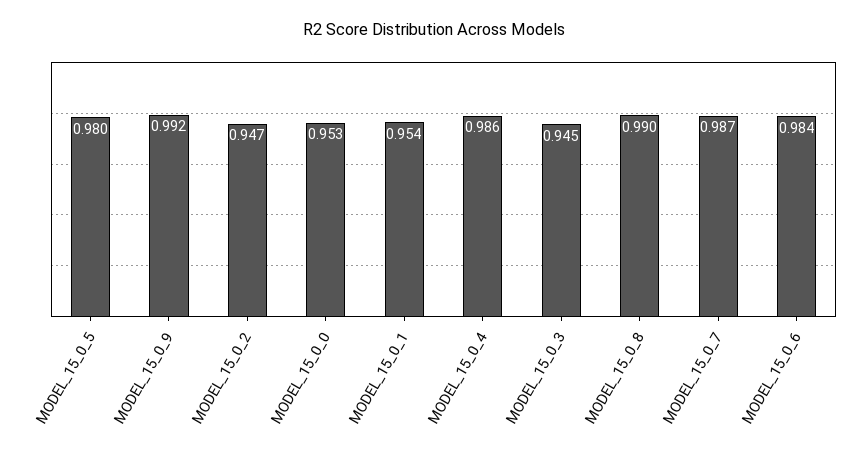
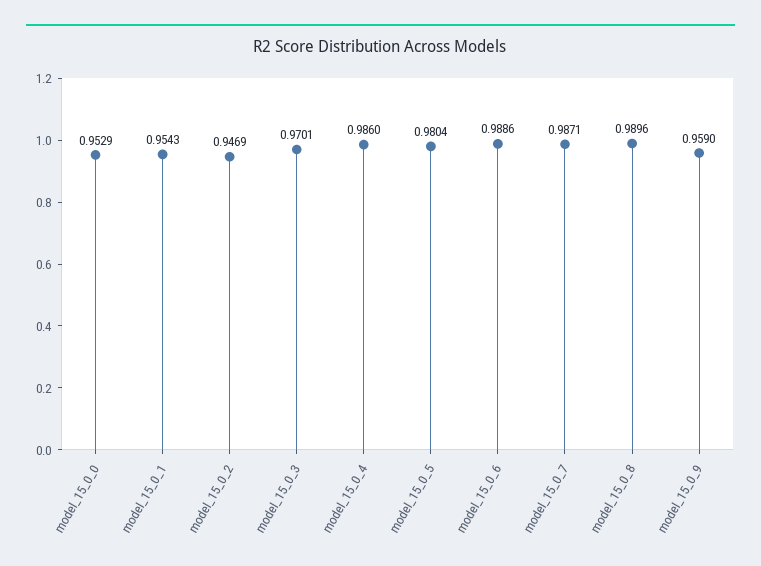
  {
    "MODEL_15_0_5": 0.9804,
-   "MODEL_15_0_9": 0.992,
+   "MODEL_15_0_9": 0.959,
    "MODEL_15_0_2": 0.9469,
    "MODEL_15_0_0": 0.9529,
    "MODEL_15_0_1": 0.9543,
    "MODEL_15_0_4": 0.986,
-   "MODEL_15_0_3": 0.945,
+   "MODEL_15_0_3": 0.9701,
    "MODEL_15_0_8": 0.9896,
    "MODEL_15_0_7": 0.9871,
-   "MODEL_15_0_6": 0.984
+   "MODEL_15_0_6": 0.9886
  }

